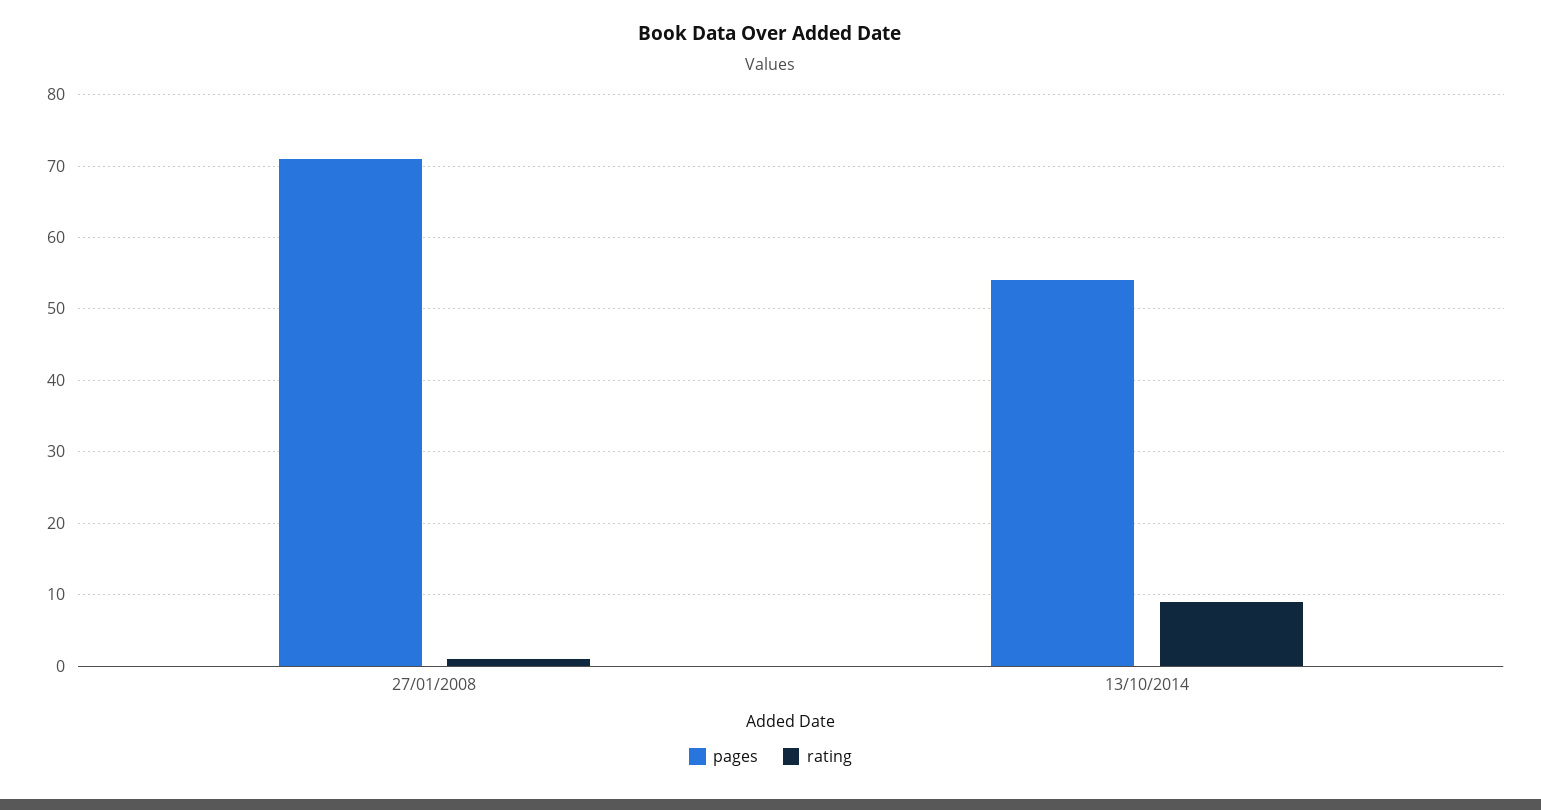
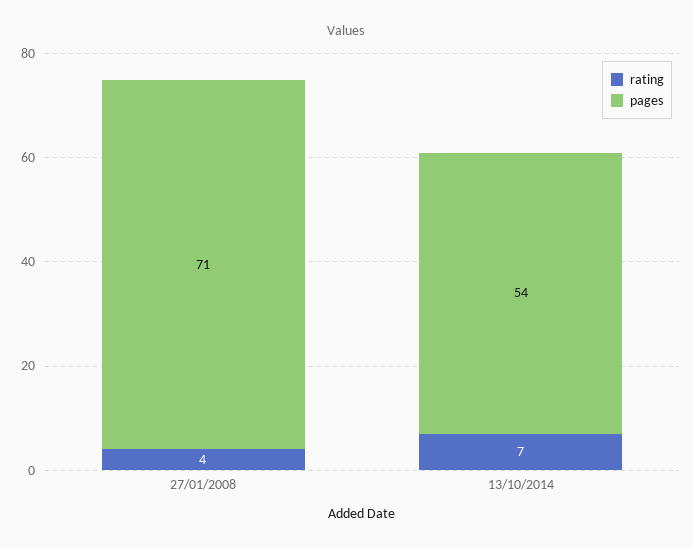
  {
    "pages": {
      "27/01/2008": 71,
      "13/10/2014": 54
    },
    "rating": {
-     "27/01/2008": 1,
+     "27/01/2008": 4,
-     "13/10/2014": 9
+     "13/10/2014": 7
    }
  }

